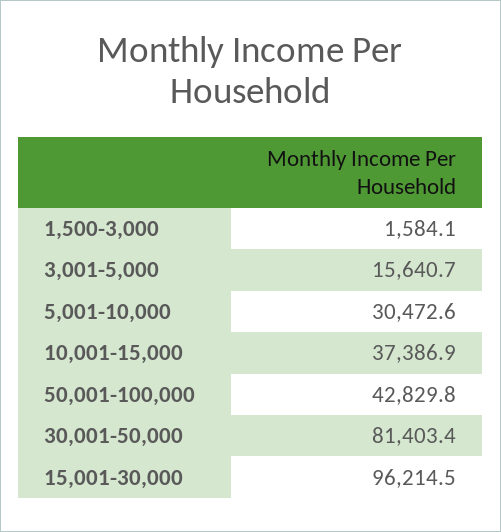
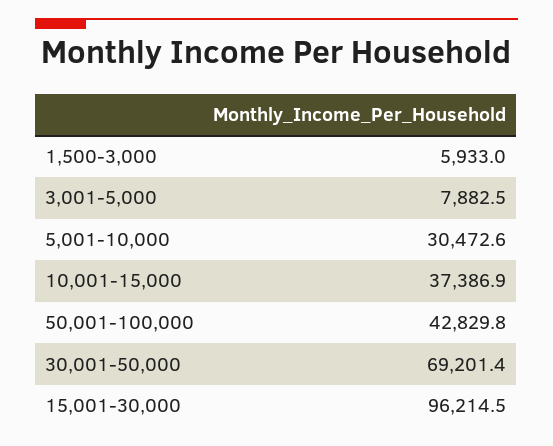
  {
-   "1,500-3,000": 1584.1,
+   "1,500-3,000": 5933,
-   "3,001-5,000": 15640.7,
+   "3,001-5,000": 7882.5,
    "5,001-10,000": 30472.6,
    "10,001-15,000": 37386.9,
    "50,001-100,000": 42829.8,
-   "30,001-50,000": 81403.4,
+   "30,001-50,000": 69201.4,
    "15,001-30,000": 96214.5
  }

